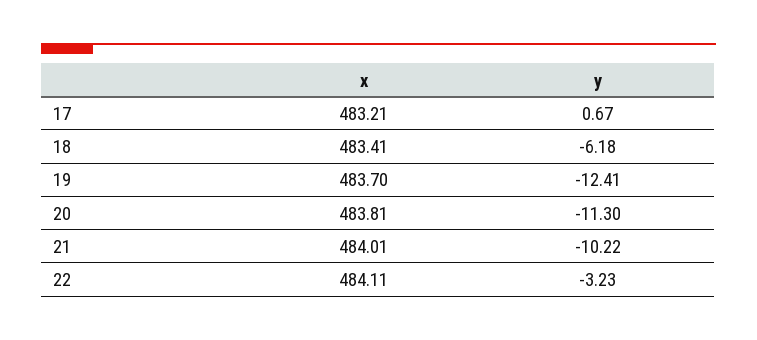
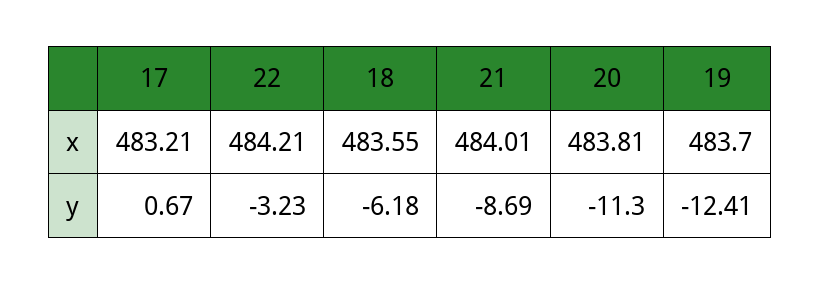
  {
    "x": {
      "17": 483.21,
-     "18": 483.41,
+     "18": 483.55,
      "19": 483.7,
      "20": 483.81,
      "21": 484.01,
-     "22": 484.11
+     "22": 484.21
    },
    "y": {
      "17": 0.67,
      "18": -6.18,
      "19": -12.41,
      "20": -11.3,
-     "21": -10.22,
+     "21": -8.69,
      "22": -3.23
    }
  }

